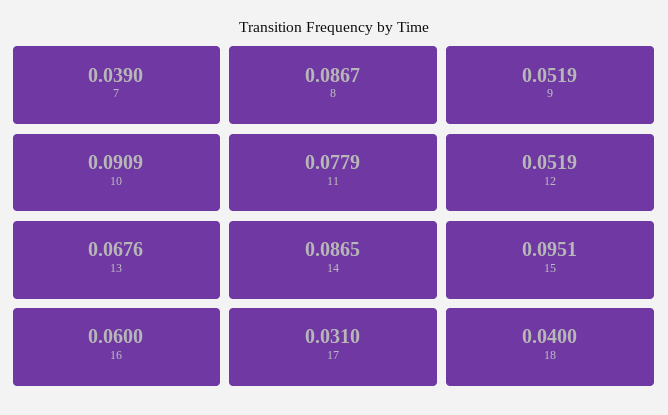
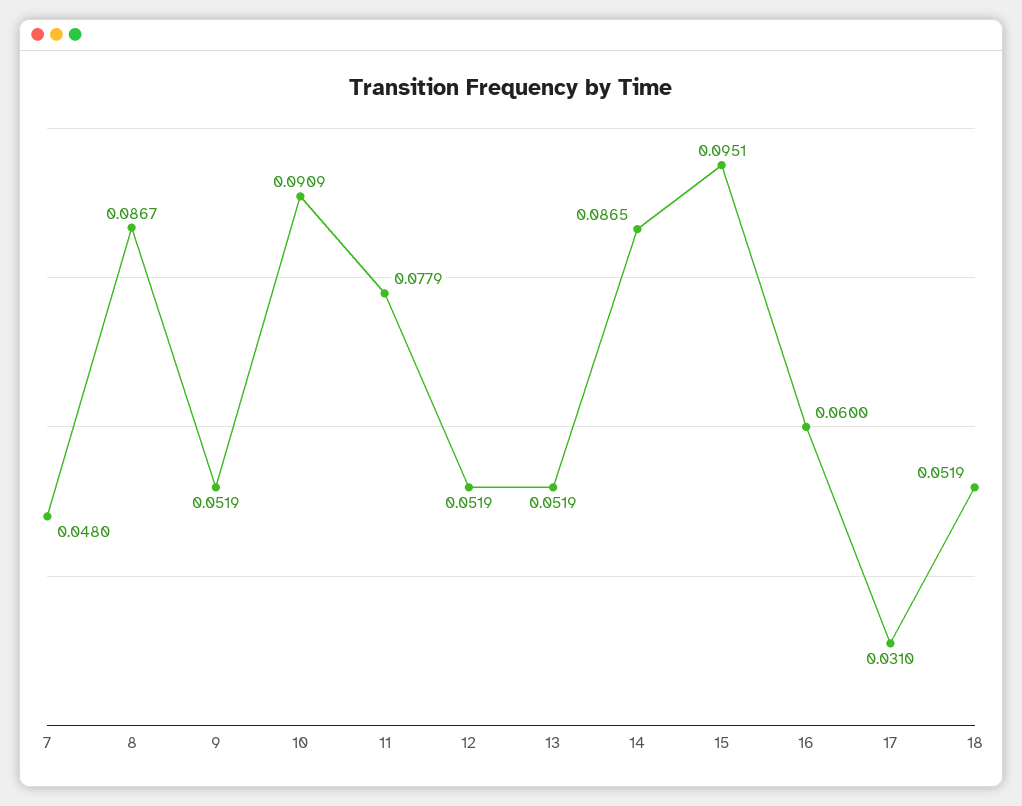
  {
-   "7": 0.039,
+   "7": 0.048,
    "8": 0.0867,
    "9": 0.0519,
    "10": 0.0909,
    "11": 0.0779,
    "12": 0.0519,
-   "13": 0.0676,
+   "13": 0.0519,
    "14": 0.0865,
    "15": 0.0951,
    "16": 0.06,
    "17": 0.031,
-   "18": 0.04
+   "18": 0.0519
  }

